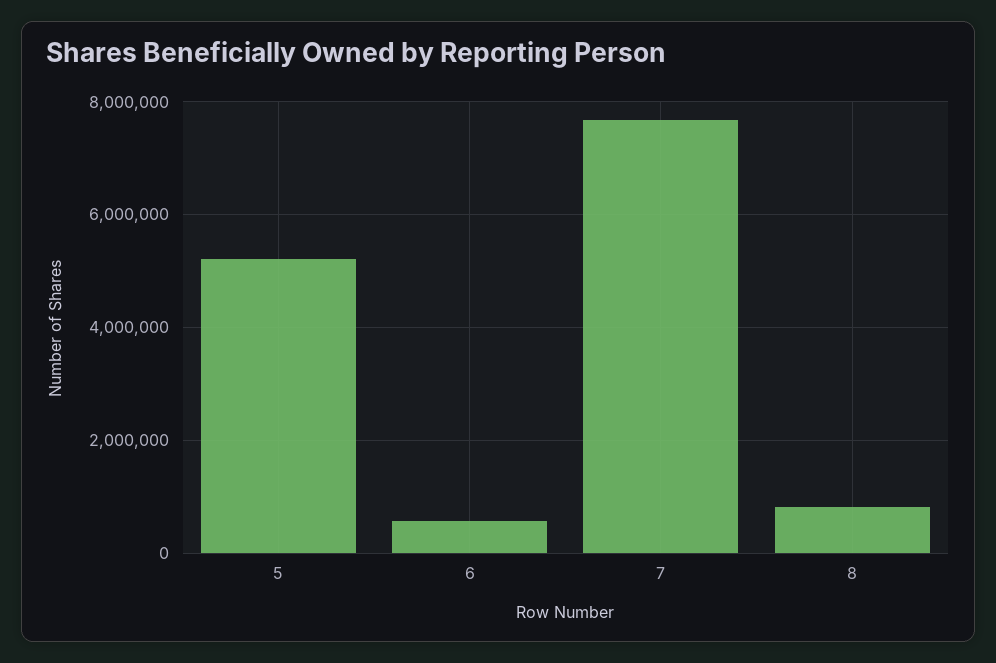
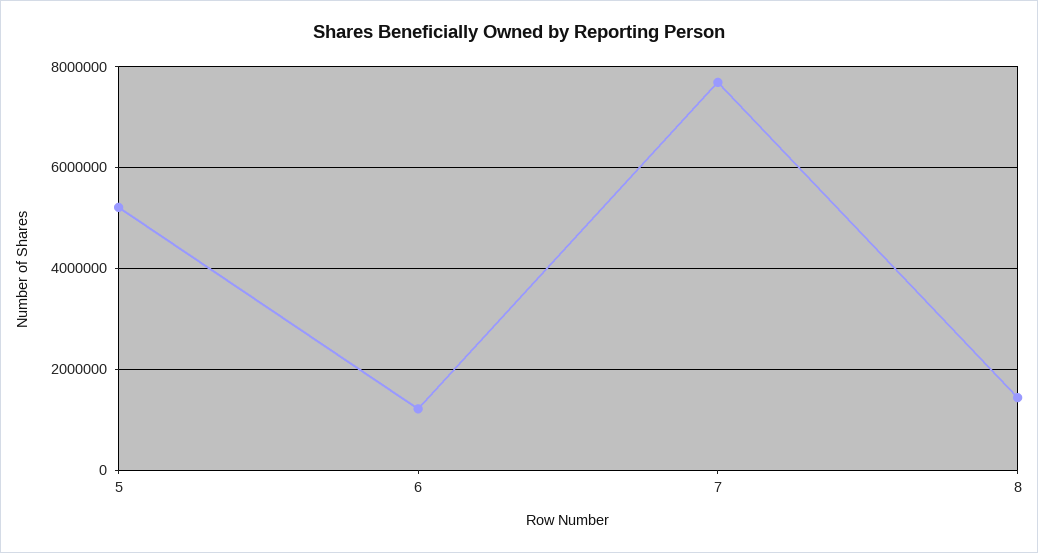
  {
    "5": 5200000,
-   "6": 600000,
+   "6": 1200000,
    "7": 7600000,
-   "8": 800000
+   "8": 1400000
  }

